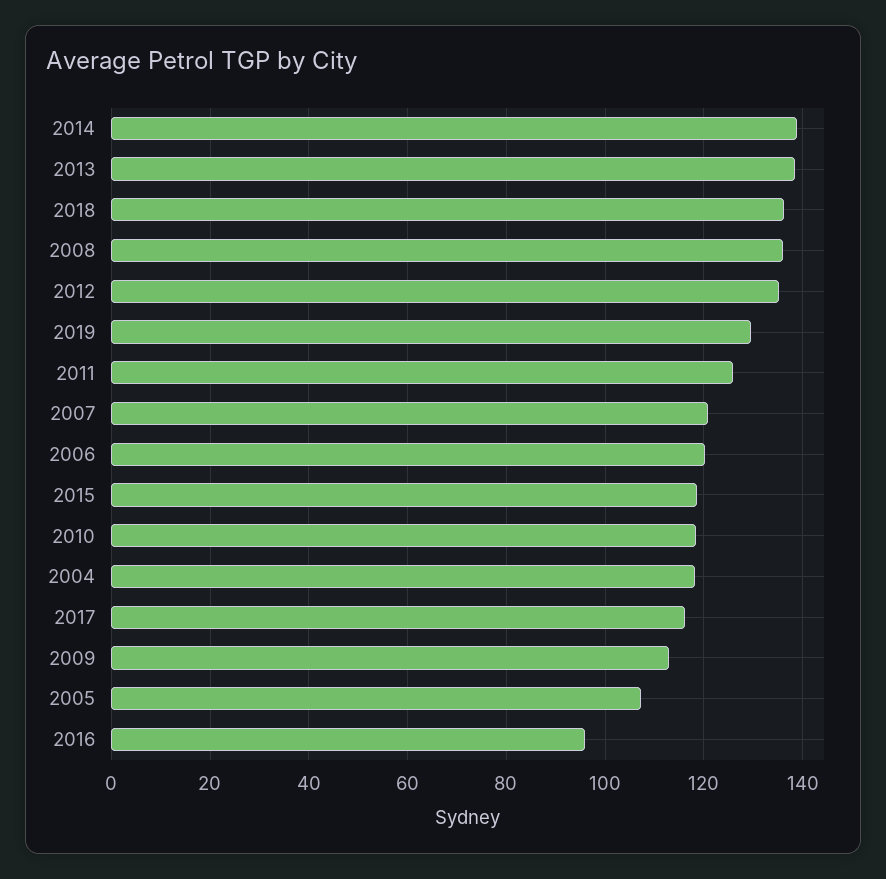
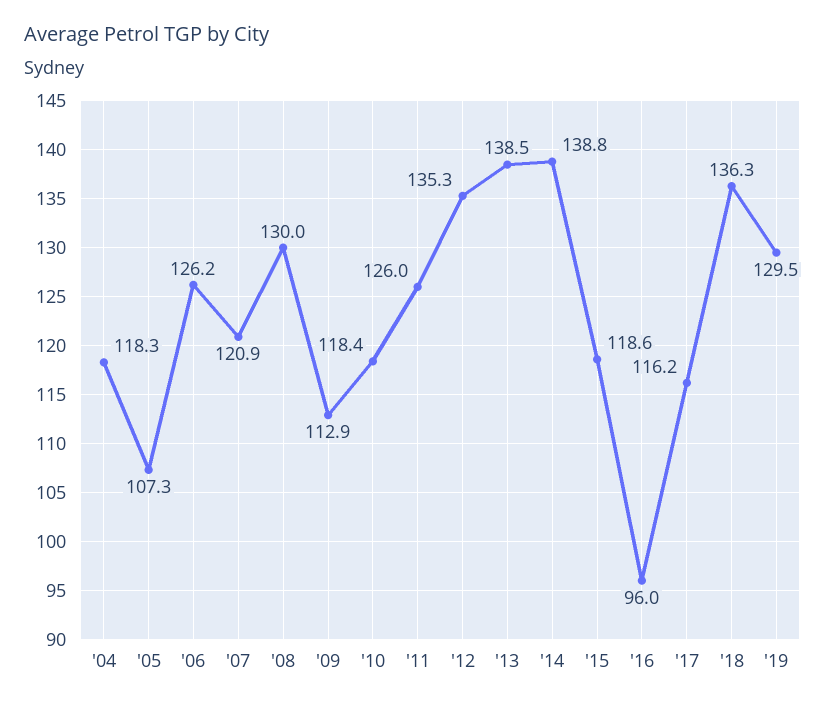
  {
    "2014": 138.8,
    "2013": 138.5,
    "2018": 136.3,
-   "2008": 136,
+   "2008": 130,
    "2012": 135.3,
    "2019": 129.5,
    "2011": 126,
    "2007": 120.9,
-   "2006": 120,
+   "2006": 126.2,
    "2015": 118.6,
    "2010": 118.4,
    "2004": 118.3,
    "2017": 116.2,
    "2009": 112.9,
    "2005": 107.3,
    "2016": 96
  }

